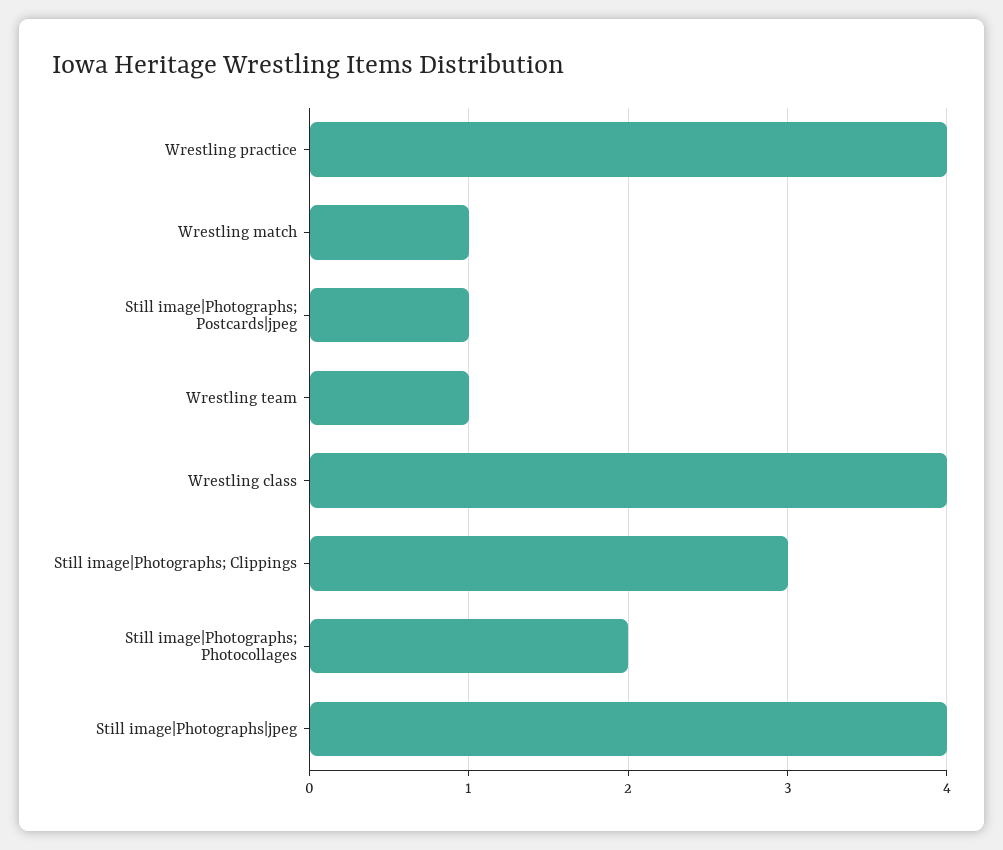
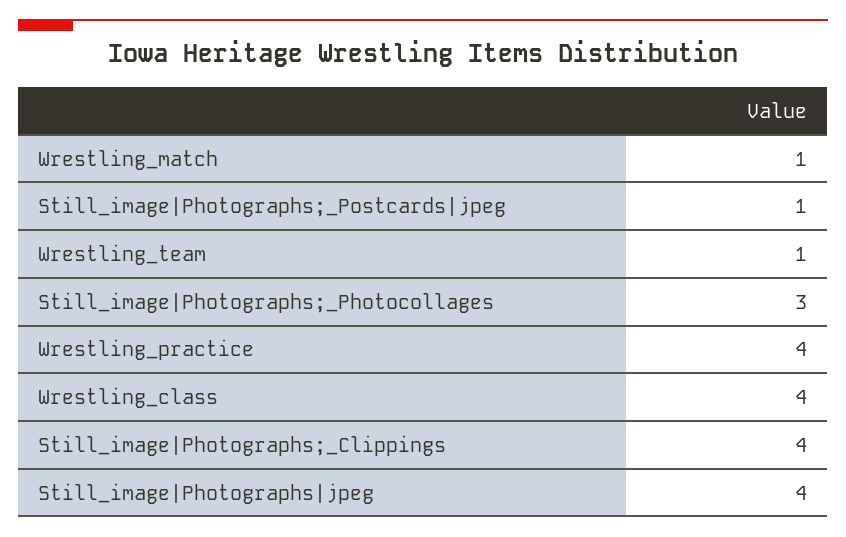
  {
    "Wrestling practice": 4,
    "Wrestling match": 1,
    "Still image|Photographs; Postcards|jpeg": 1,
    "Wrestling team": 1,
    "Wrestling class": 4,
-   "Still image|Photographs; Clippings": 3,
+   "Still image|Photographs; Clippings": 4,
-   "Still image|Photographs; Photocollages": 2,
+   "Still image|Photographs; Photocollages": 3,
    "Still image|Photographs|jpeg": 4
  }

